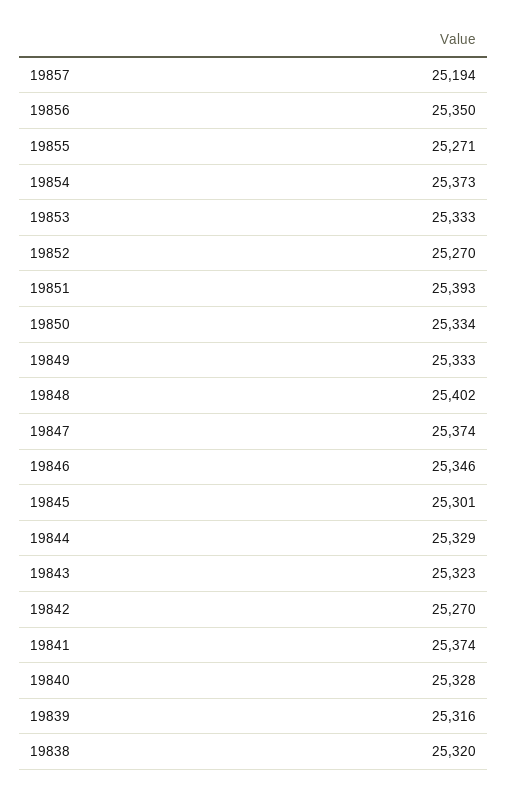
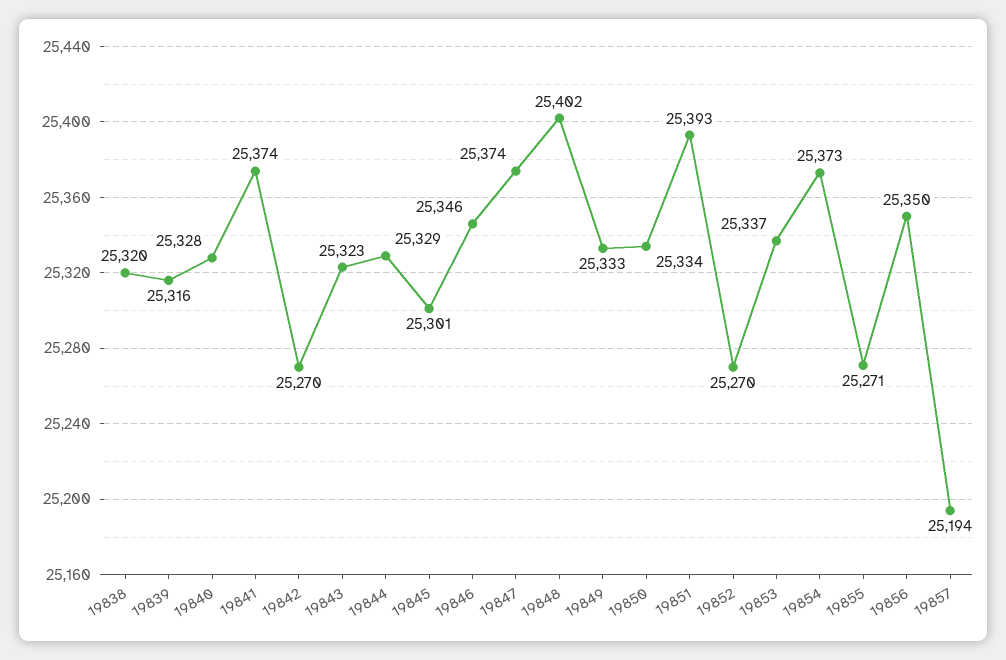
  {
    "19857": 25194,
    "19856": 25350,
    "19855": 25271,
    "19854": 25373,
-   "19853": 25333,
+   "19853": 25337,
    "19852": 25270,
    "19851": 25393,
    "19850": 25334,
    "19849": 25333,
    "19848": 25402,
    "19847": 25374,
    "19846": 25346,
    "19845": 25301,
    "19844": 25329,
    "19843": 25323,
    "19842": 25270,
    "19841": 25374,
    "19840": 25328,
    "19839": 25316,
    "19838": 25320
  }

